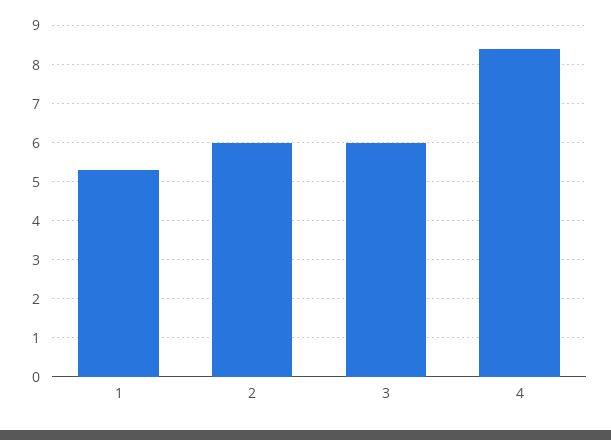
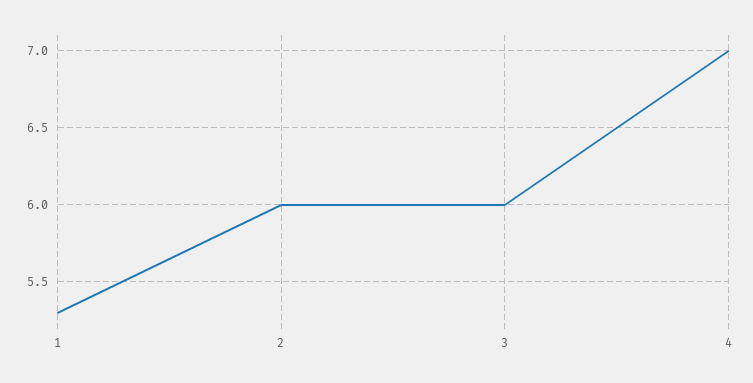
  {
    "1": 5.3,
    "2": 6,
    "3": 6,
-   "4": 8.5
+   "4": 7
  }

